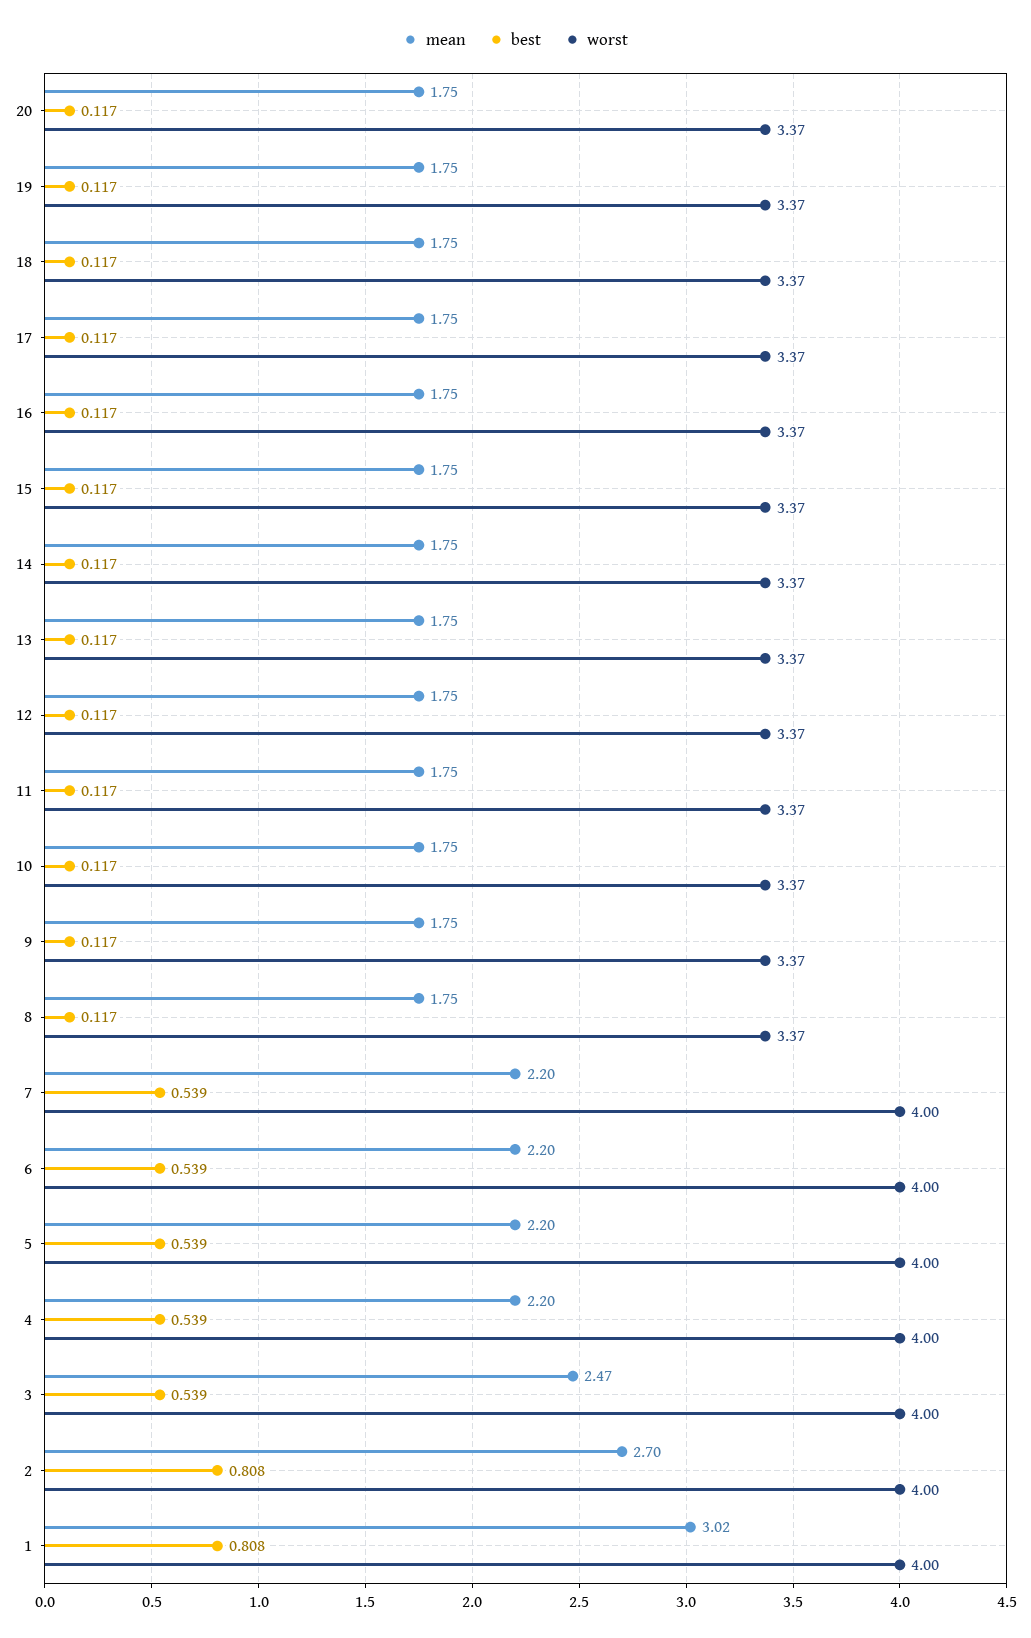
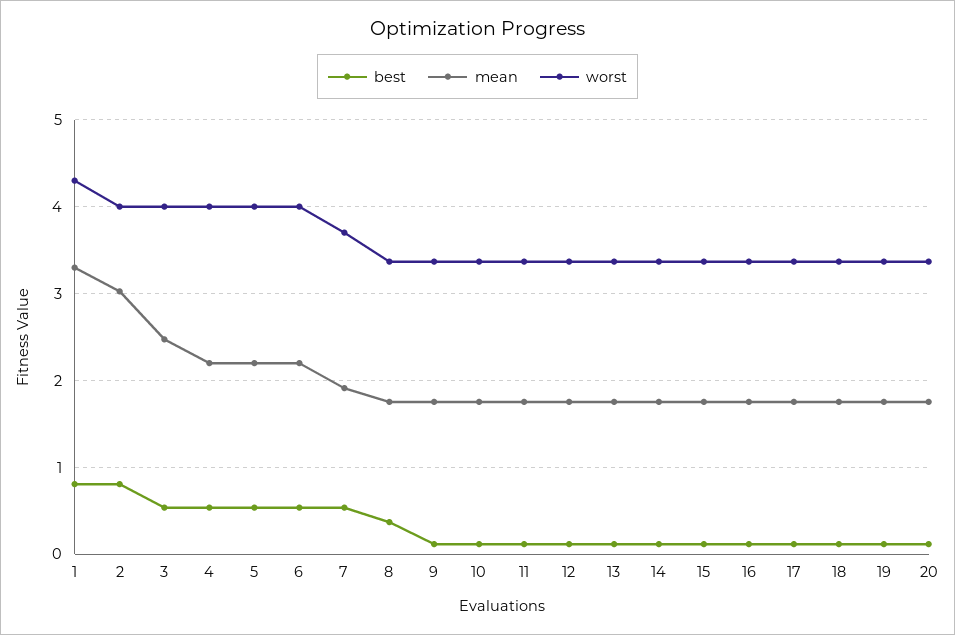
  {
    "mean": {
      "20": 1.75,
      "19": 1.75,
      "18": 1.75,
      "17": 1.75,
      "16": 1.75,
      "15": 1.75,
      "14": 1.75,
      "13": 1.75,
      "12": 1.75,
      "11": 1.75,
      "10": 1.75,
      "9": 1.75,
      "8": 1.75,
-     "7": 2.2,
+     "7": 1.9,
      "6": 2.2,
      "5": 2.2,
      "4": 2.2,
      "3": 2.47,
-     "2": 2.7,
+     "2": 3,
-     "1": 3.02
+     "1": 3.3
    },
    "best": {
      "20": 0.117,
      "19": 0.117,
      "18": 0.117,
      "17": 0.117,
      "16": 0.117,
      "15": 0.117,
      "14": 0.117,
      "13": 0.117,
      "12": 0.117,
      "11": 0.117,
      "10": 0.117,
      "9": 0.117,
-     "8": 0.117,
+     "8": 0.4,
      "7": 0.539,
      "6": 0.539,
      "5": 0.539,
      "4": 0.539,
      "3": 0.539,
      "2": 0.808,
      "1": 0.808
    },
    "worst": {
      "20": 3.37,
      "19": 3.37,
      "18": 3.37,
      "17": 3.37,
      "16": 3.37,
      "15": 3.37,
      "14": 3.37,
      "13": 3.37,
      "12": 3.37,
      "11": 3.37,
      "10": 3.37,
      "9": 3.37,
      "8": 3.37,
-     "7": 4,
+     "7": 3.7,
      "6": 4,
      "5": 4,
      "4": 4,
      "3": 4,
      "2": 4,
-     "1": 4
+     "1": 4.3
    }
  }

